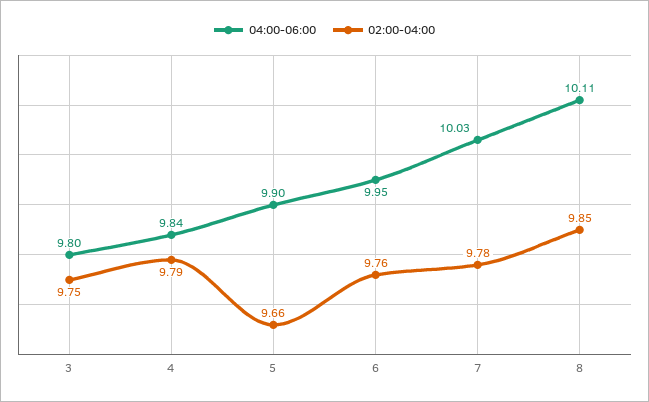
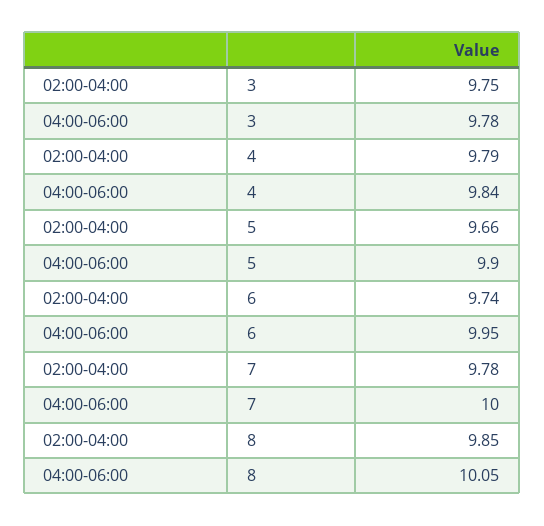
  {
    "04:00-06:00": {
-     "3": 9.8,
+     "3": 9.78,
      "4": 9.84,
      "5": 9.9,
      "6": 9.95,
-     "7": 10.03,
+     "7": 10,
-     "8": 10.11
+     "8": 10.05
    },
    "02:00-04:00": {
      "3": 9.75,
      "4": 9.79,
      "5": 9.66,
-     "6": 9.76,
+     "6": 9.74,
      "7": 9.78,
      "8": 9.85
    }
  }

